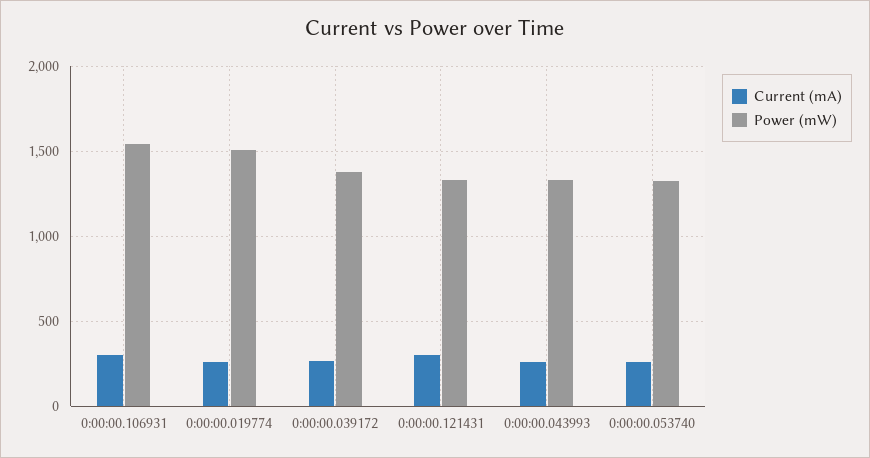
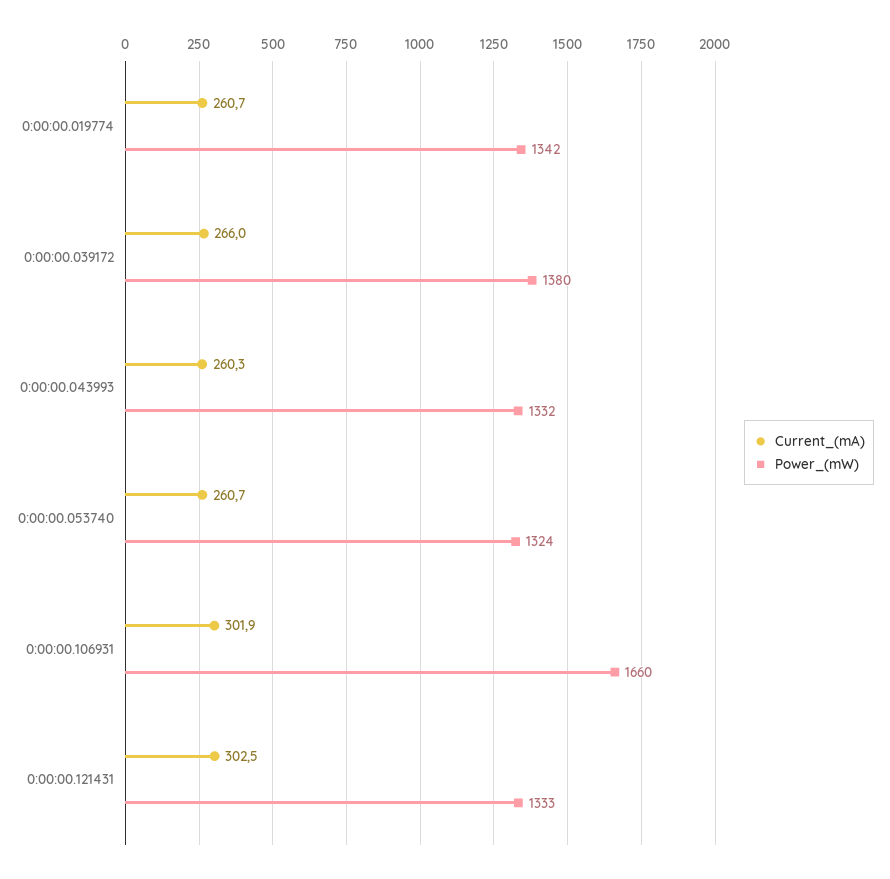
  {
    "Current (mA)": {
      "0:00:00.106931": 301.9,
      "0:00:00.019774": 260.7,
      "0:00:00.039172": 266,
      "0:00:00.121431": 302.5,
      "0:00:00.043993": 260.3,
      "0:00:00.053740": 260.7
    },
    "Power (mW)": {
-     "0:00:00.106931": 1550,
+     "0:00:00.106931": 1660,
-     "0:00:00.019774": 1500,
+     "0:00:00.019774": 1342,
      "0:00:00.039172": 1380,
      "0:00:00.121431": 1333,
      "0:00:00.043993": 1332,
      "0:00:00.053740": 1324
    }
  }

